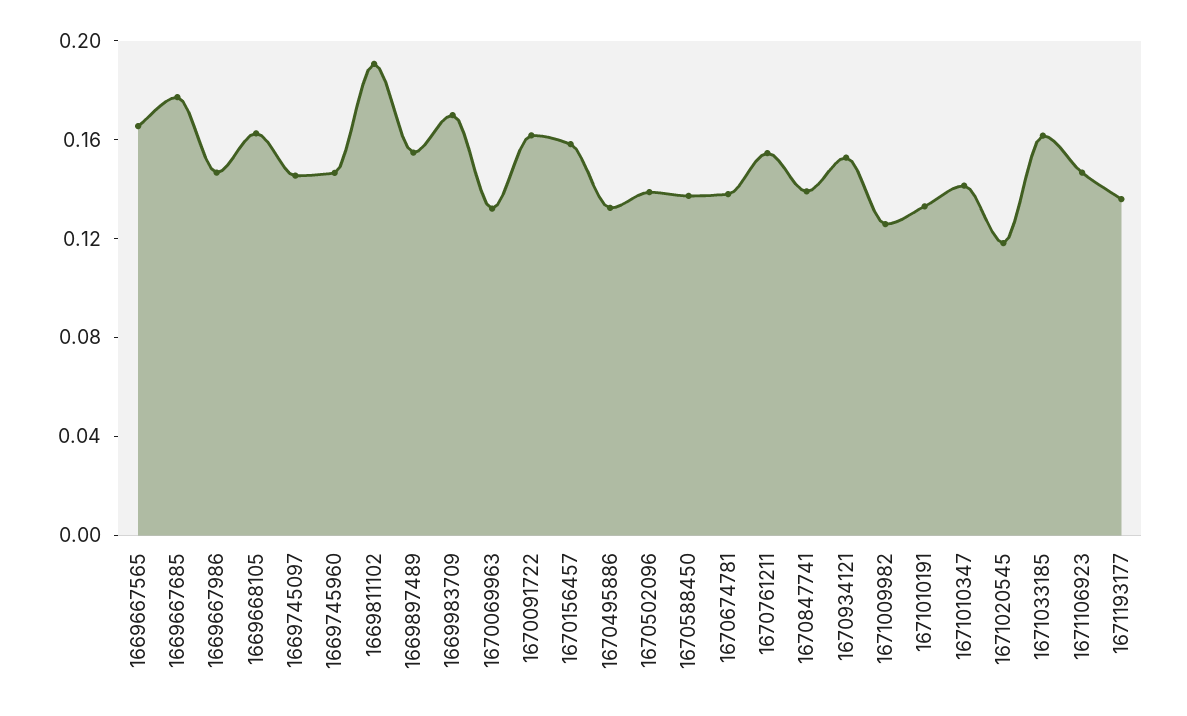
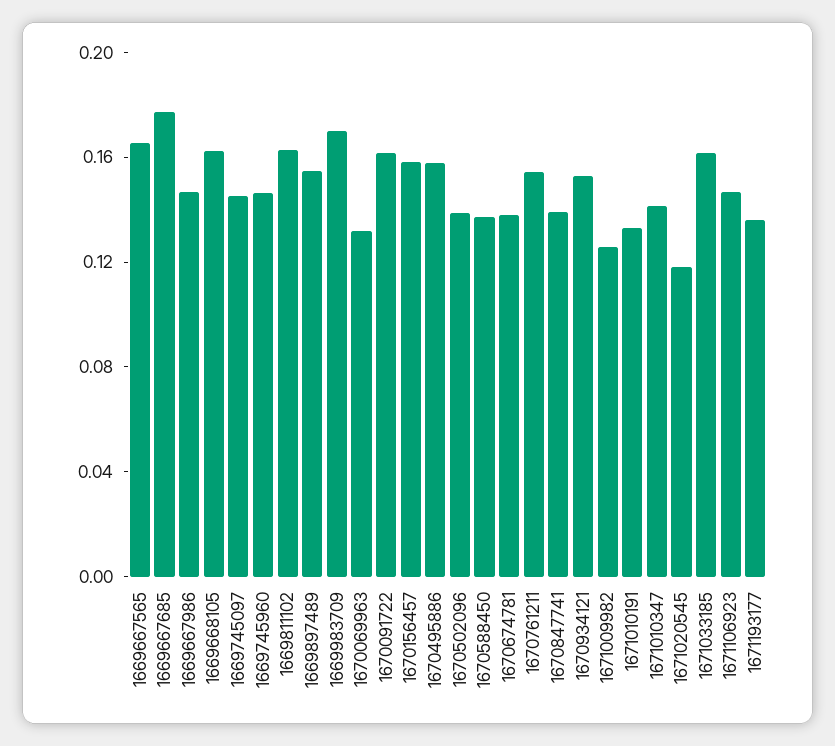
  {
    "1669667565": 0.17,
    "1669667685": 0.18,
    "1669667986": 0.15,
    "1669668105": 0.16,
    "1669745097": 0.15,
    "1669745960": 0.15,
-   "1669811102": 0.19,
+   "1669811102": 0.16,
    "1669897489": 0.15,
    "1669983709": 0.17,
    "1670069963": 0.13,
    "1670091722": 0.16,
    "1670156457": 0.16,
-   "1670495886": 0.13,
+   "1670495886": 0.16,
    "1670502096": 0.14,
    "1670588450": 0.14,
    "1670674781": 0.14,
    "1670761211": 0.15,
    "1670847741": 0.14,
    "1670934121": 0.15,
    "1671009982": 0.13,
    "1671010191": 0.13,
    "1671010347": 0.14,
    "1671020545": 0.12,
    "1671033185": 0.16,
    "1671106923": 0.15,
    "1671193177": 0.14
  }

